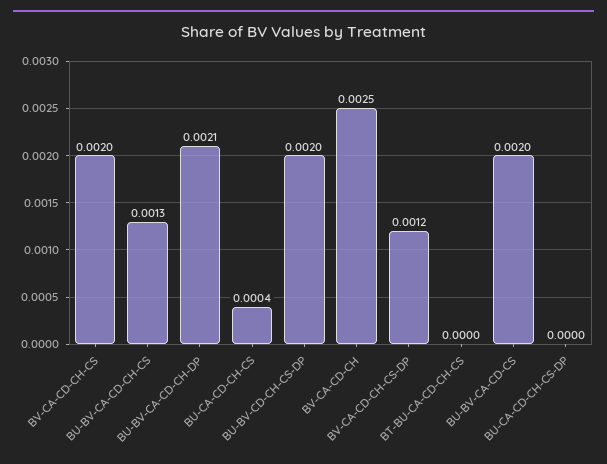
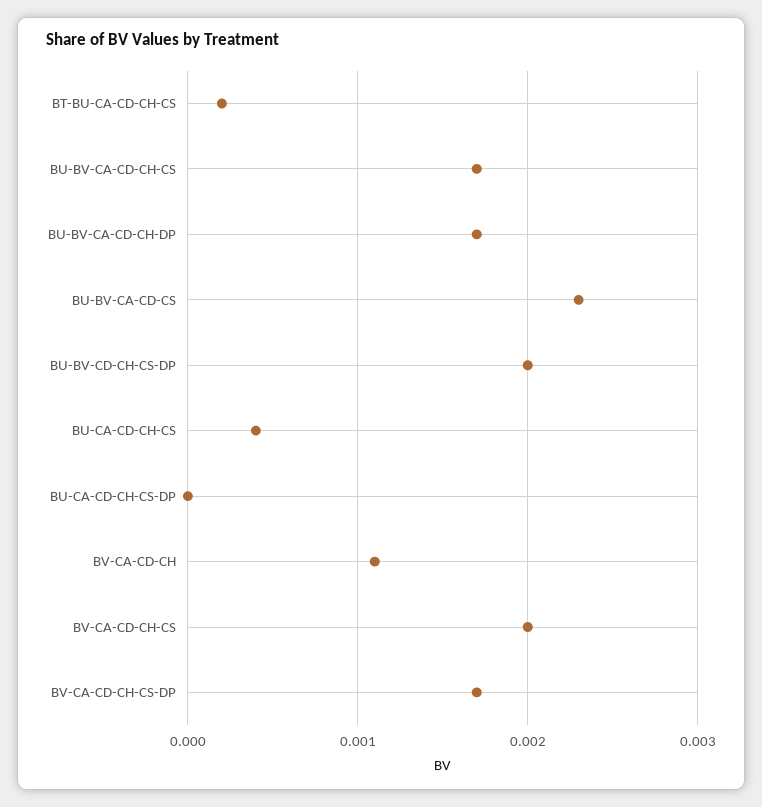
  {
    "BV-CA-CD-CH-CS": 0.002,
-   "BU-BV-CA-CD-CH-CS": 0.0013,
+   "BU-BV-CA-CD-CH-CS": 0.0017,
-   "BU-BV-CA-CD-CH-DP": 0.0021,
+   "BU-BV-CA-CD-CH-DP": 0.0017,
    "BU-CA-CD-CH-CS": 0.0004,
    "BU-BV-CD-CH-CS-DP": 0.002,
-   "BV-CA-CD-CH": 0.0025,
+   "BV-CA-CD-CH": 0.0011,
-   "BV-CA-CD-CH-CS-DP": 0.0012,
+   "BV-CA-CD-CH-CS-DP": 0.0017,
-   "BT-BU-CA-CD-CH-CS": 0,
+   "BT-BU-CA-CD-CH-CS": 0.0002,
-   "BU-BV-CA-CD-CS": 0.002,
+   "BU-BV-CA-CD-CS": 0.0023,
    "BU-CA-CD-CH-CS-DP": 0
  }

